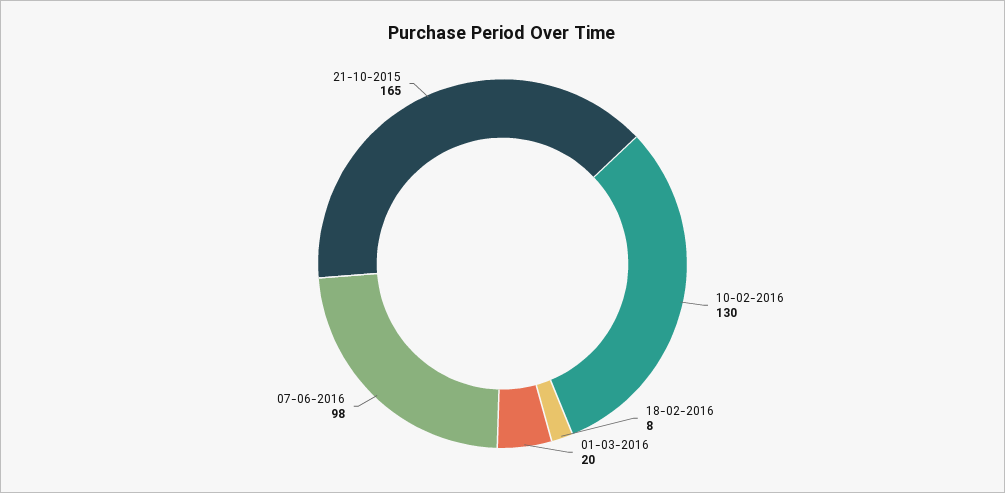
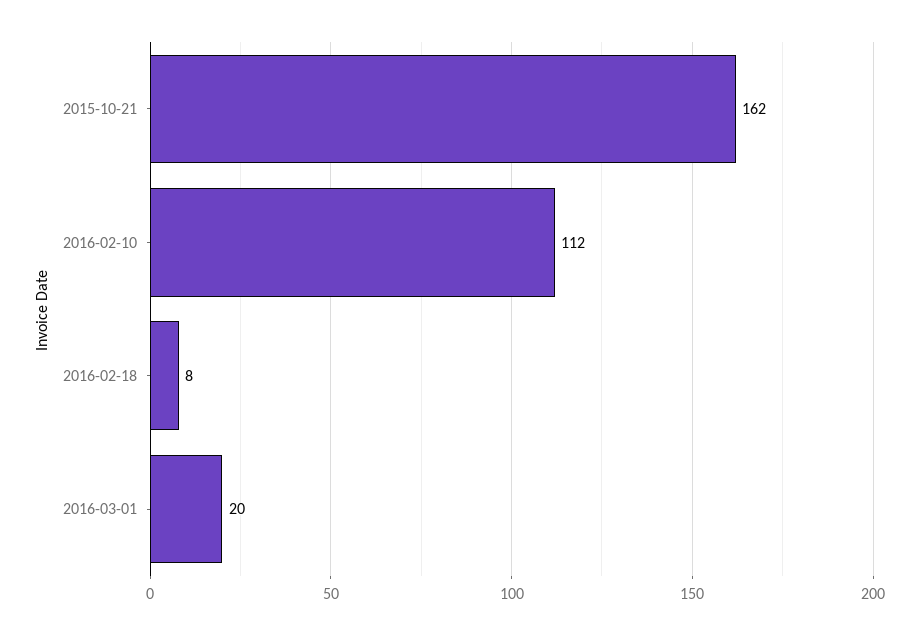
  {
-   "10-02-2016": 130,
+   "10-02-2016": 112,
    "18-02-2016": 8,
    "01-03-2016": 20,
-   "07-06-2016": 98,
-   "21-10-2015": 165
+   "21-10-2015": 162
  }

